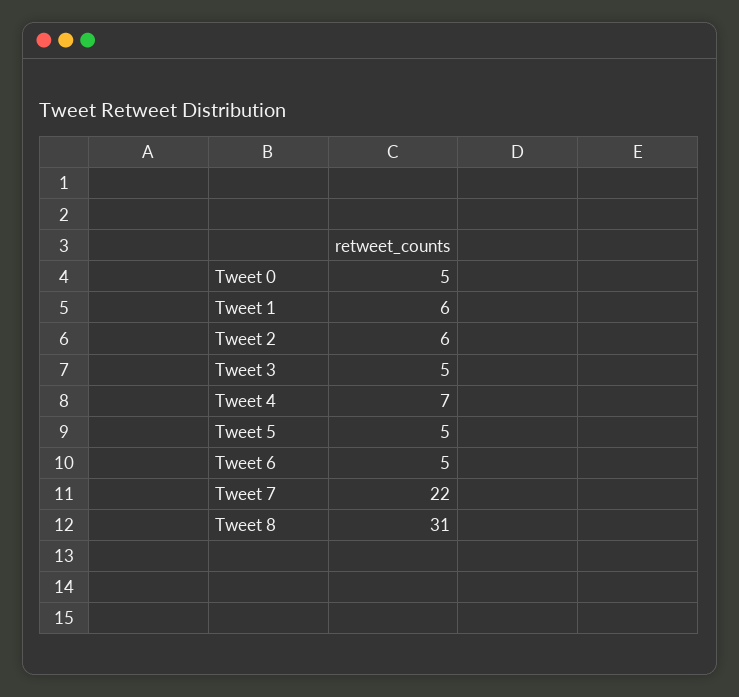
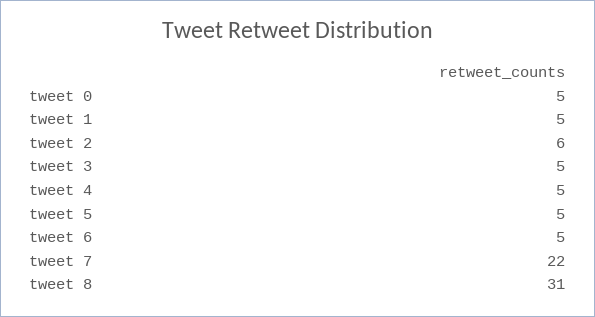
  {
    "Tweet 0": 5,
-   "Tweet 1": 6,
+   "Tweet 1": 5,
    "Tweet 2": 6,
    "Tweet 3": 5,
-   "Tweet 4": 7,
+   "Tweet 4": 5,
    "Tweet 5": 5,
    "Tweet 6": 5,
    "Tweet 7": 22,
    "Tweet 8": 31
  }

